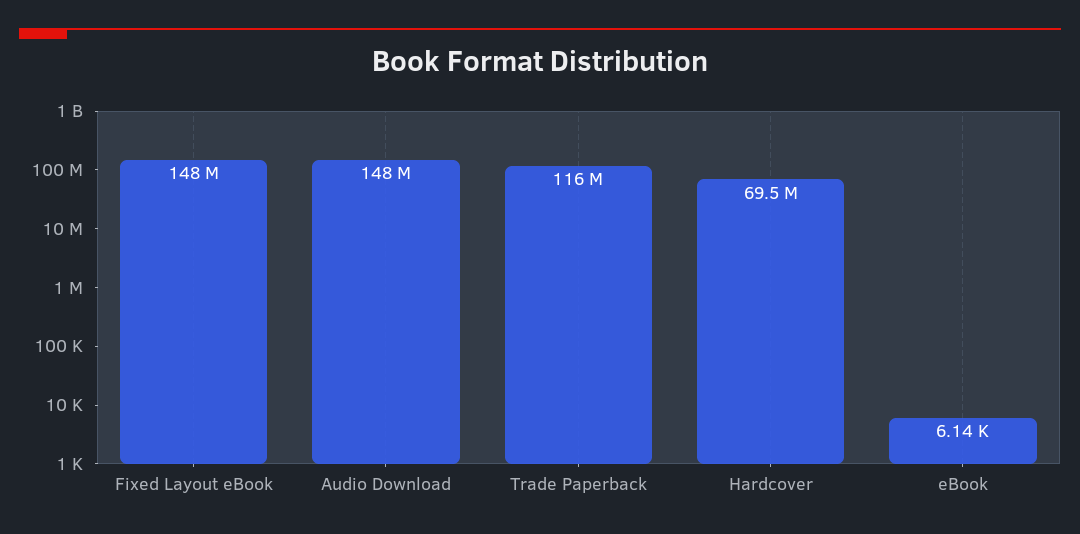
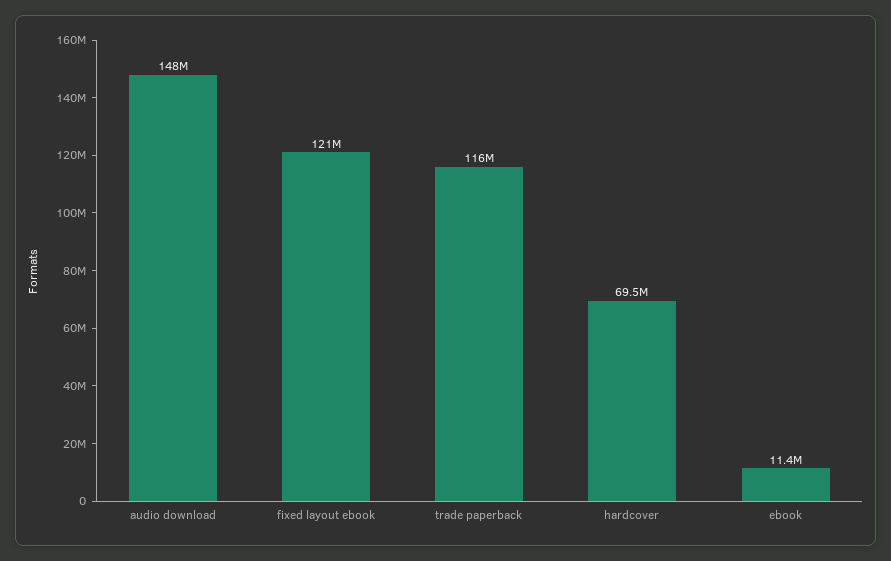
  {
-   "Fixed Layout eBook": 148000000,
+   "Fixed Layout eBook": 121000000,
    "Audio Download": 148000000,
    "Trade Paperback": 116000000,
    "Hardcover": 69500000,
-   "eBook": 6140
+   "eBook": 11400000
  }

